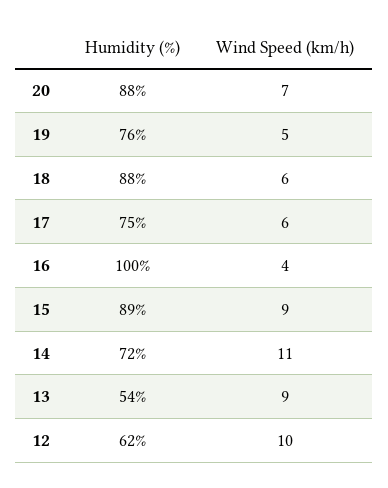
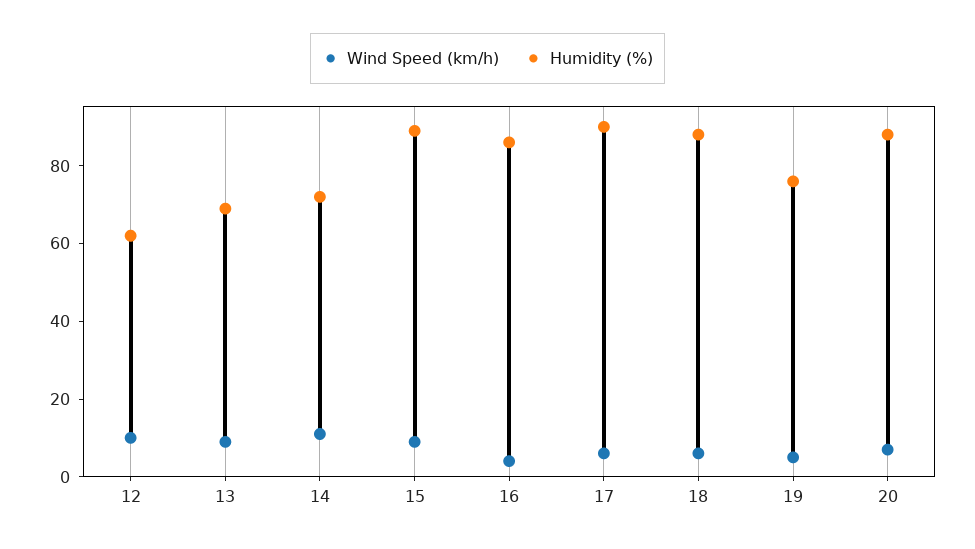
  {
    "Humidity (%)": {
      "20": 88,
      "19": 76,
      "18": 88,
-     "17": 75,
+     "17": 90,
-     "16": 100,
+     "16": 85,
      "15": 89,
      "14": 72,
-     "13": 54,
+     "13": 70,
      "12": 62
    },
    "Wind Speed (km/h)": {
      "20": 7,
      "19": 5,
      "18": 6,
      "17": 6,
      "16": 4,
      "15": 9,
      "14": 11,
      "13": 9,
      "12": 10
    }
  }

